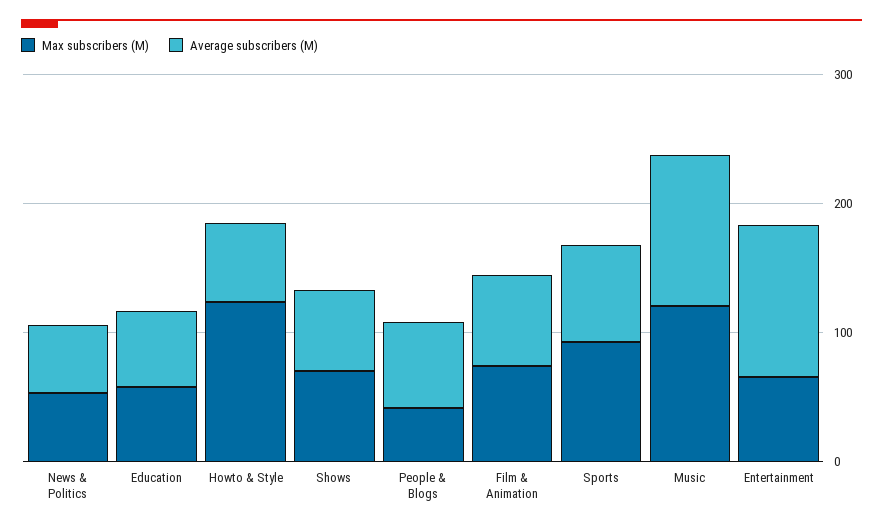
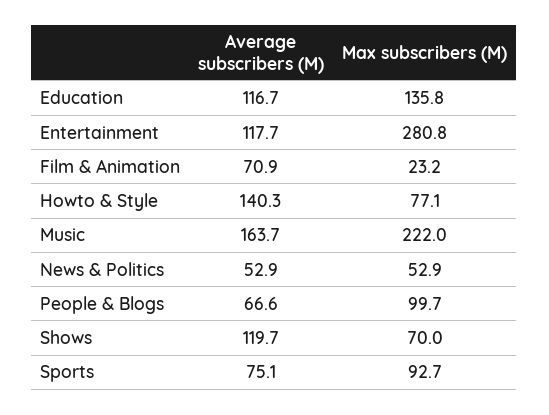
  {
    "Max subscribers (M)": {
      "News & Politics": 52.9,
-     "Education": 60,
+     "Education": 135.8,
-     "Howto & Style": 120,
+     "Howto & Style": 77.1,
      "Shows": 70,
-     "People & Blogs": 40,
+     "People & Blogs": 99.7,
-     "Film & Animation": 80,
+     "Film & Animation": 23.2,
      "Sports": 92.7,
-     "Music": 120,
+     "Music": 222,
-     "Entertainment": 60
+     "Entertainment": 280.8
    },
    "Average subscribers (M)": {
      "News & Politics": 52.9,
-     "Education": 60,
+     "Education": 116.7,
-     "Howto & Style": 60,
+     "Howto & Style": 140.3,
-     "Shows": 60,
+     "Shows": 119.7,
      "People & Blogs": 66.6,
      "Film & Animation": 70.9,
      "Sports": 75.1,
-     "Music": 120,
+     "Music": 163.7,
      "Entertainment": 117.7
    }
  }

